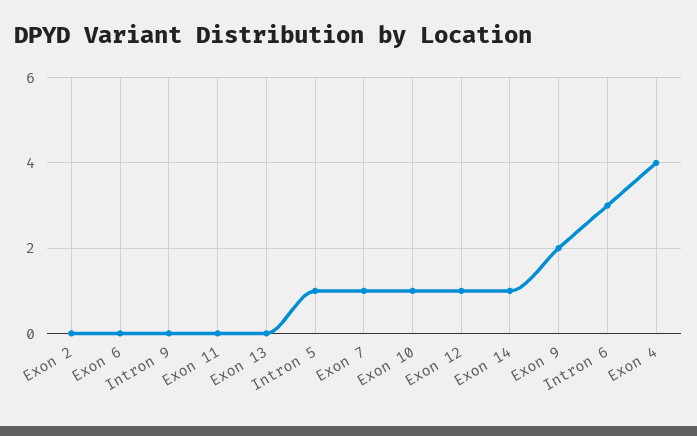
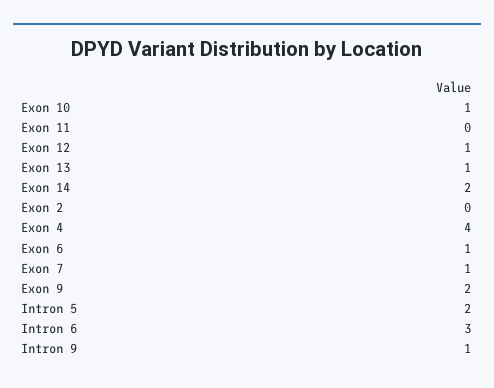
  {
    "Exon 2": 0,
-   "Exon 6": 0,
+   "Exon 6": 1,
-   "Intron 9": 0,
+   "Intron 9": 1,
    "Exon 11": 0,
-   "Exon 13": 0,
+   "Exon 13": 1,
-   "Intron 5": 1,
+   "Intron 5": 2,
    "Exon 7": 1,
    "Exon 10": 1,
    "Exon 12": 1,
-   "Exon 14": 1,
+   "Exon 14": 2,
    "Exon 9": 2,
    "Intron 6": 3,
    "Exon 4": 4
  }

